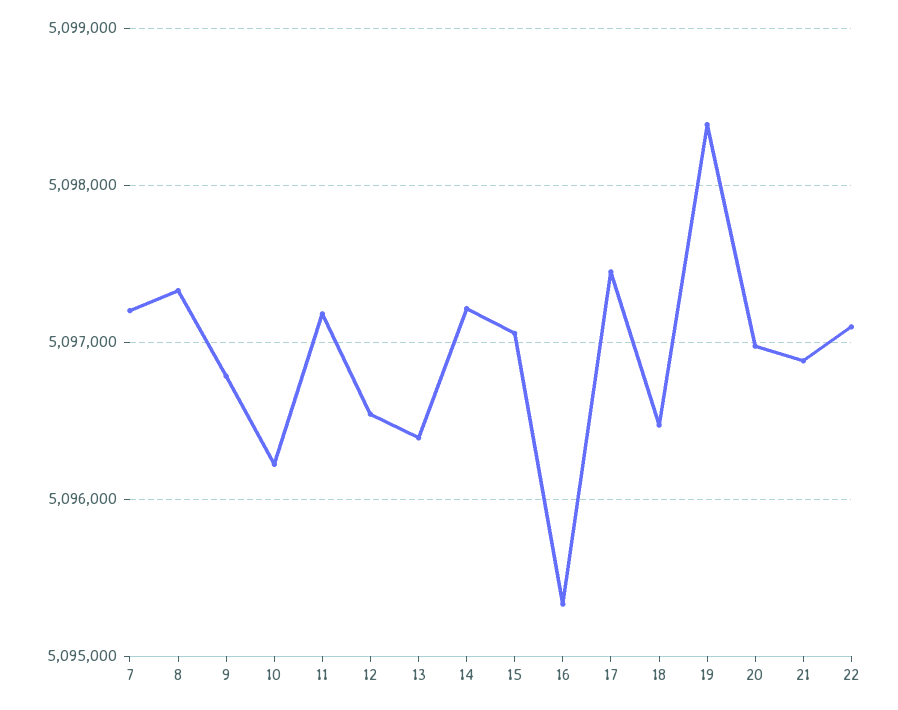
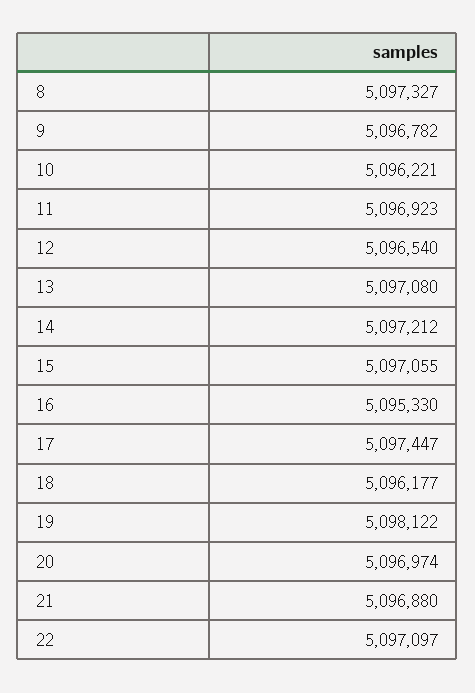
  {
-   "7": 5097200,
    "8": 5097327,
    "9": 5096782,
    "10": 5096221,
-   "11": 5097200,
+   "11": 5096923,
    "12": 5096540,
-   "13": 5096400,
+   "13": 5097080,
    "14": 5097212,
    "15": 5097055,
    "16": 5095330,
    "17": 5097447,
-   "18": 5096500,
+   "18": 5096177,
-   "19": 5098400,
+   "19": 5098122,
    "20": 5096974,
    "21": 5096880,
    "22": 5097097
  }

